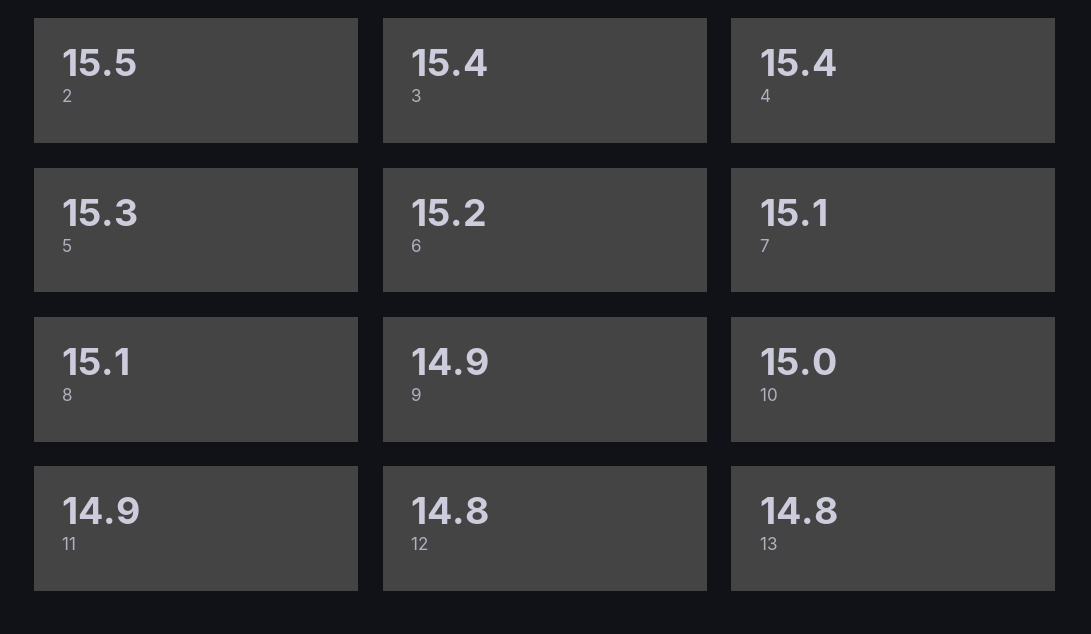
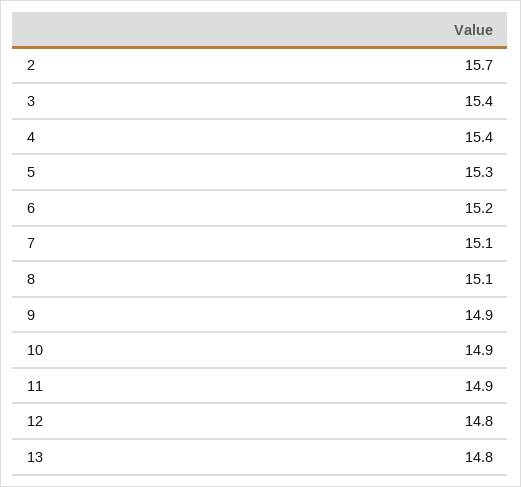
  {
-   "2": 15.5,
+   "2": 15.7,
    "3": 15.4,
    "4": 15.4,
    "5": 15.3,
    "6": 15.2,
    "7": 15.1,
    "8": 15.1,
    "9": 14.9,
-   "10": 15,
+   "10": 14.9,
    "11": 14.9,
    "12": 14.8,
    "13": 14.8
  }

